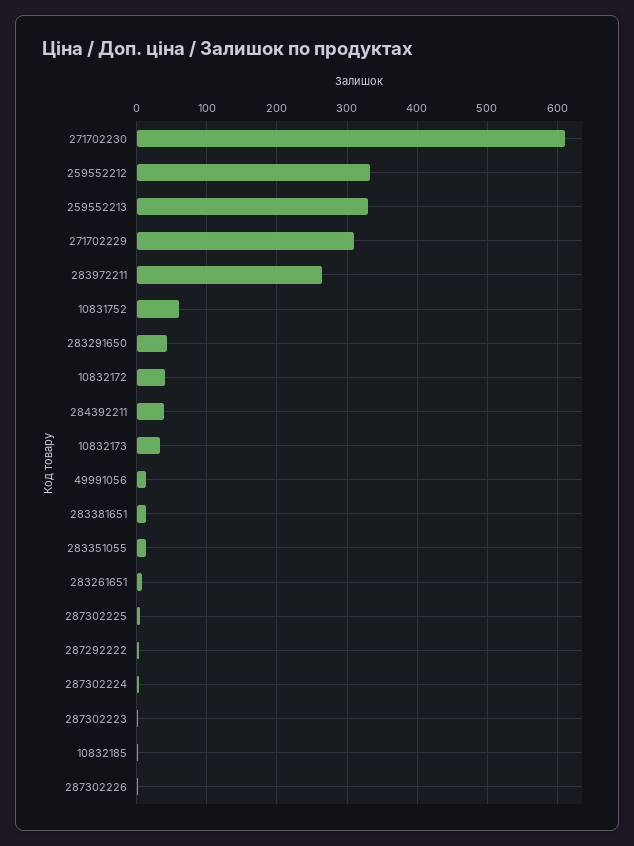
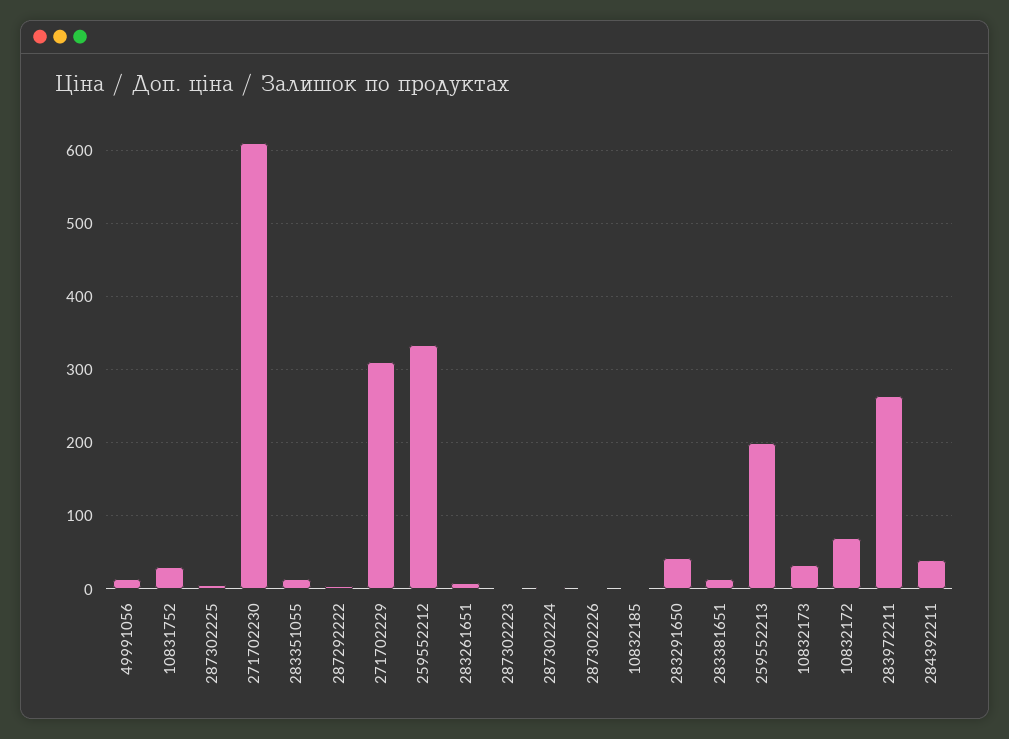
  {
    "271702230": 610,
    "259552212": 330,
-   "259552213": 330,
+   "259552213": 200,
    "271702229": 310,
    "283972211": 260,
-   "10831752": 60,
+   "10831752": 30,
    "283291650": 40,
-   "10832172": 40,
+   "10832172": 70,
    "284392211": 40,
    "10832173": 30,
    "49991056": 10,
    "283381651": 10,
    "283351055": 10,
    "283261651": 10,
    "287302225": 10,
    "287292222": 0,
    "287302224": 0,
    "287302223": 0,
    "10832185": 0,
    "287302226": 0
  }

